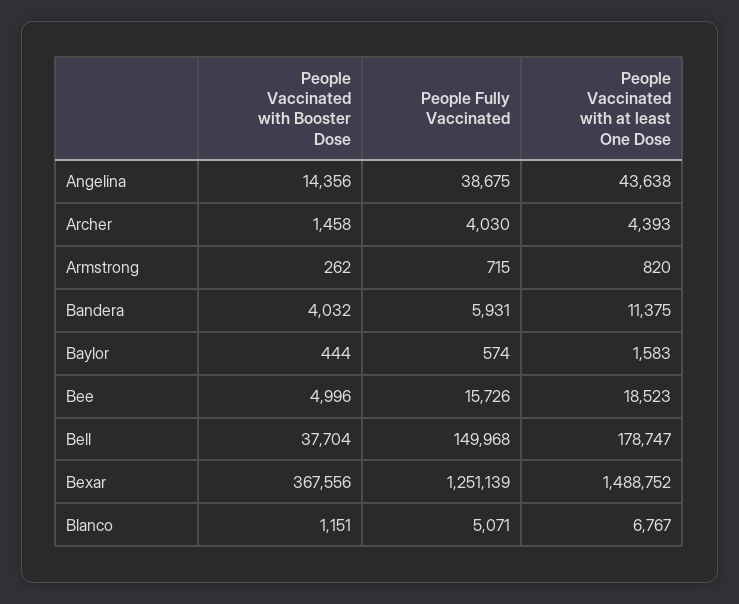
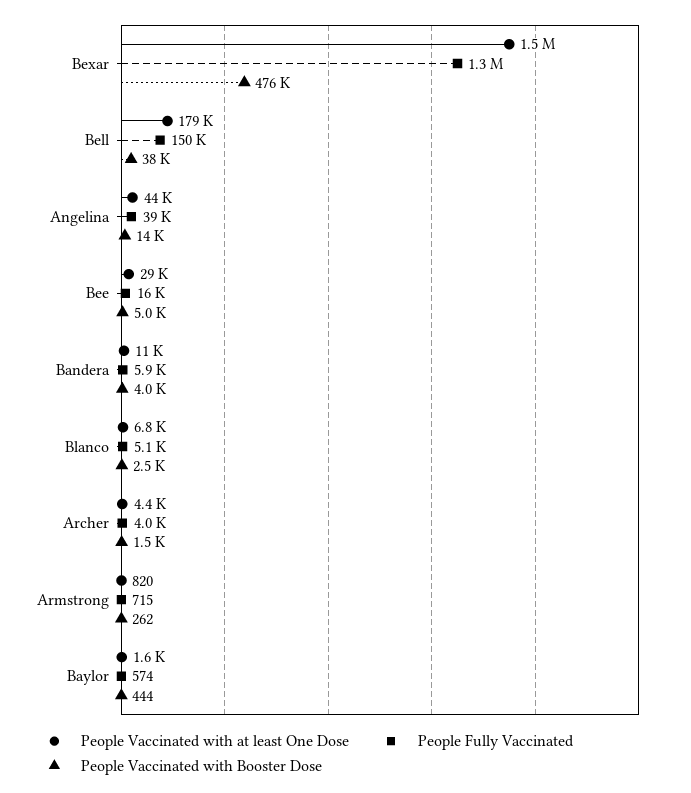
  {
    "People Vaccinated with Booster Dose": {
      "Angelina": 14356,
      "Archer": 1458,
      "Armstrong": 262,
      "Bandera": 4032,
      "Baylor": 444,
      "Bee": 4996,
      "Bell": 37704,
-     "Bexar": 367556,
+     "Bexar": 476000,
-     "Blanco": 1151
+     "Blanco": 2500
    },
    "People Fully Vaccinated": {
      "Angelina": 38675,
      "Archer": 4030,
      "Armstrong": 715,
      "Bandera": 5931,
      "Baylor": 574,
      "Bee": 15726,
      "Bell": 149968,
      "Bexar": 1251139,
      "Blanco": 5071
    },
    "People Vaccinated with at least One Dose": {
      "Angelina": 43638,
      "Archer": 4393,
      "Armstrong": 820,
      "Bandera": 11375,
      "Baylor": 1583,
-     "Bee": 18523,
+     "Bee": 29000,
      "Bell": 178747,
      "Bexar": 1488752,
      "Blanco": 6767
    }
  }

